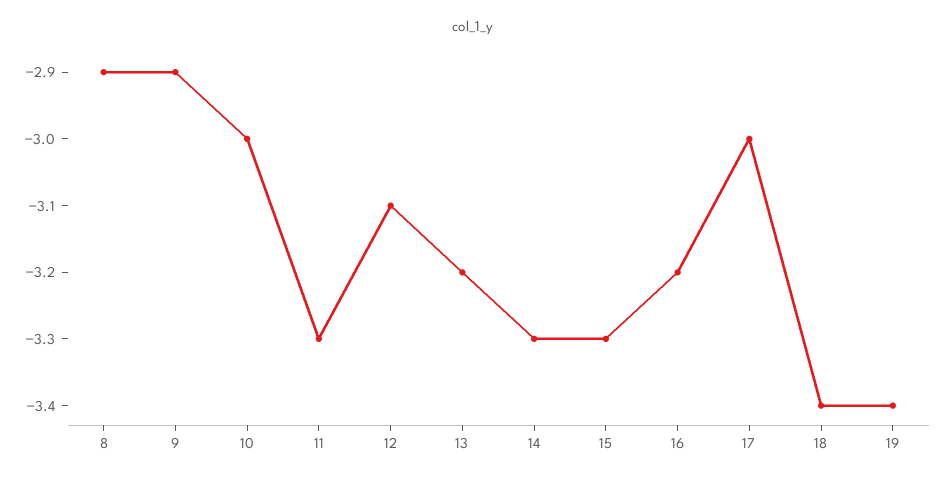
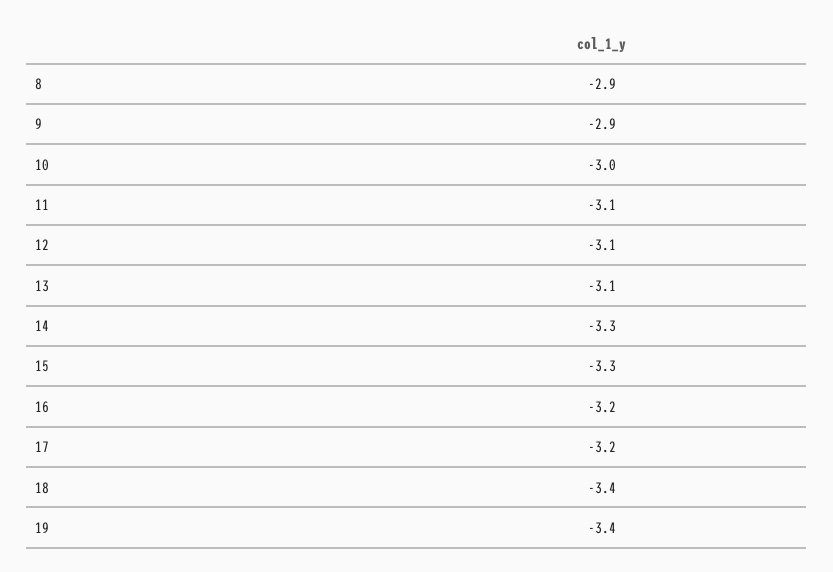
  {
    "8": -2.9,
    "9": -2.9,
    "10": -3,
-   "11": -3.3,
+   "11": -3.1,
    "12": -3.1,
-   "13": -3.2,
+   "13": -3.1,
    "14": -3.3,
    "15": -3.3,
    "16": -3.2,
-   "17": -3,
+   "17": -3.2,
    "18": -3.4,
    "19": -3.4
  }

